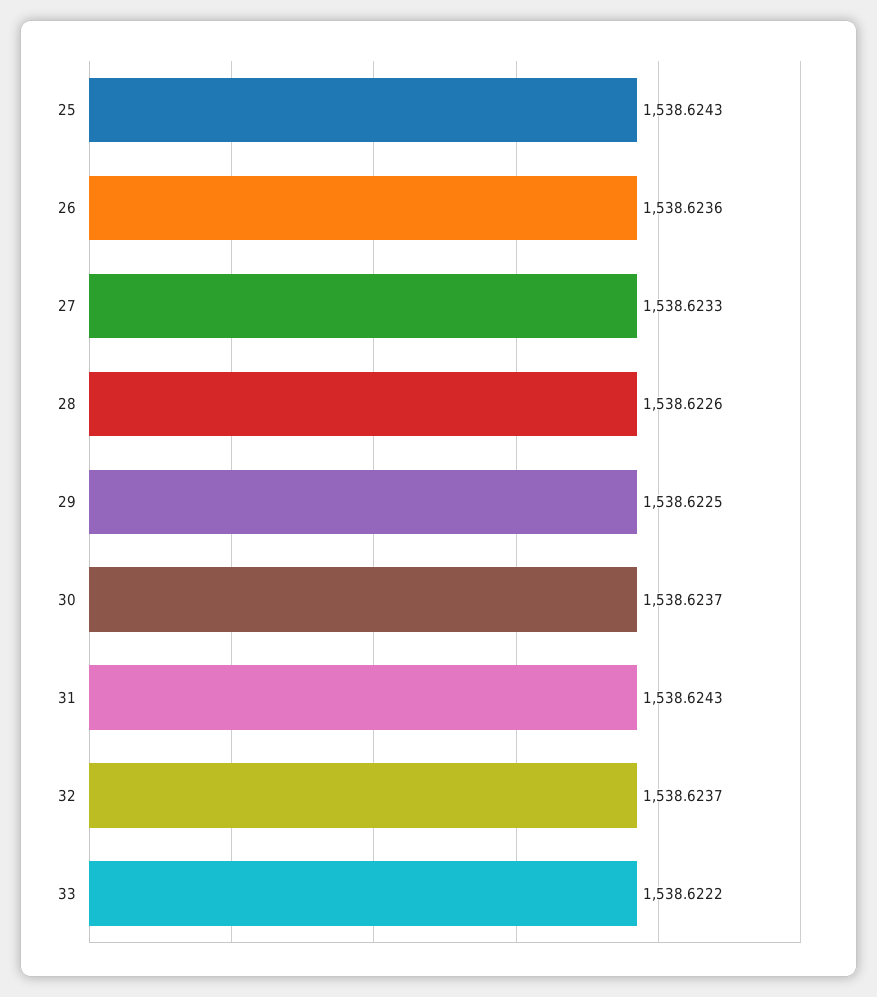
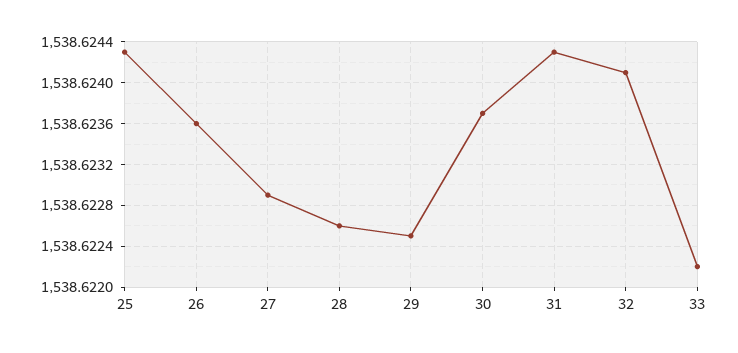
  {
    "25": 1538.6243,
    "26": 1538.6236,
-   "27": 1538.6233,
+   "27": 1538.6229,
    "28": 1538.6226,
    "29": 1538.6225,
    "30": 1538.6237,
    "31": 1538.6243,
-   "32": 1538.6237,
+   "32": 1538.6241,
    "33": 1538.6222
  }

